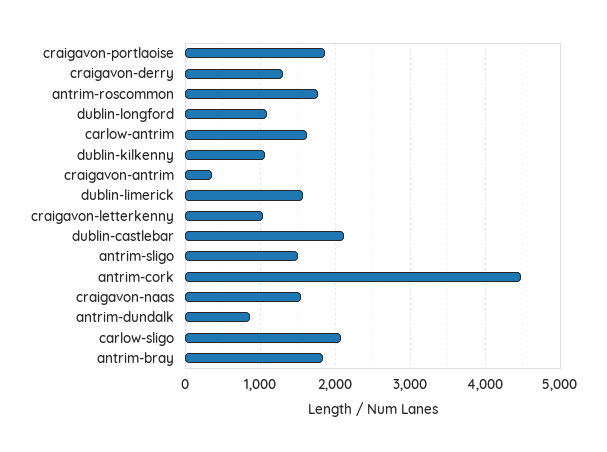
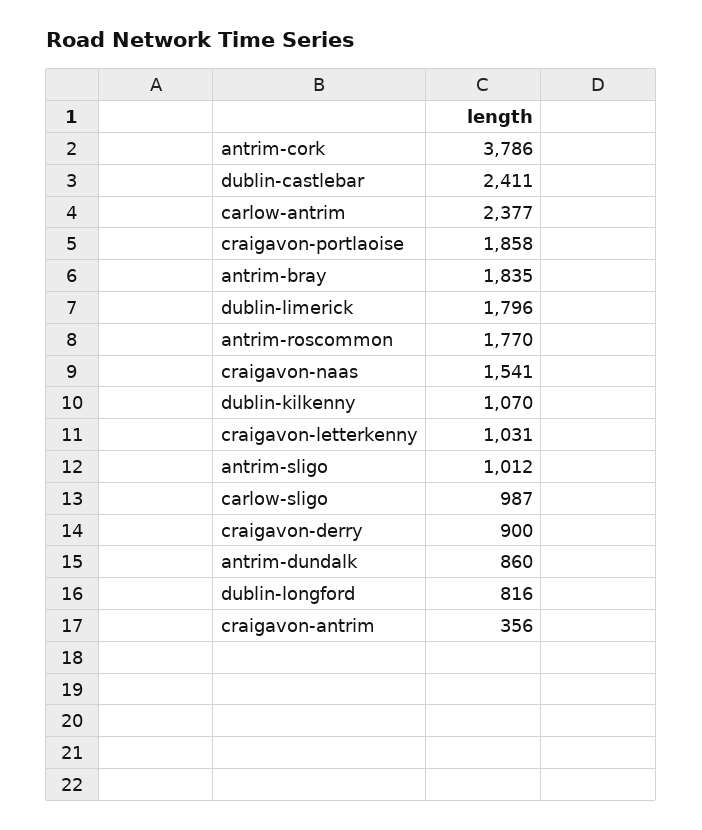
  {
    "craigavon-portlaoise": 1858,
-   "craigavon-derry": 1300,
+   "craigavon-derry": 900,
    "antrim-roscommon": 1770,
-   "dublin-longford": 1100,
+   "dublin-longford": 816,
-   "carlow-antrim": 1600,
+   "carlow-antrim": 2377,
    "dublin-kilkenny": 1070,
    "craigavon-antrim": 356,
-   "dublin-limerick": 1600,
+   "dublin-limerick": 1796,
    "craigavon-letterkenny": 1031,
-   "dublin-castlebar": 2100,
+   "dublin-castlebar": 2411,
-   "antrim-sligo": 1500,
+   "antrim-sligo": 1012,
-   "antrim-cork": 4500,
+   "antrim-cork": 3786,
    "craigavon-naas": 1541,
    "antrim-dundalk": 860,
-   "carlow-sligo": 2100,
+   "carlow-sligo": 987,
    "antrim-bray": 1835
  }

